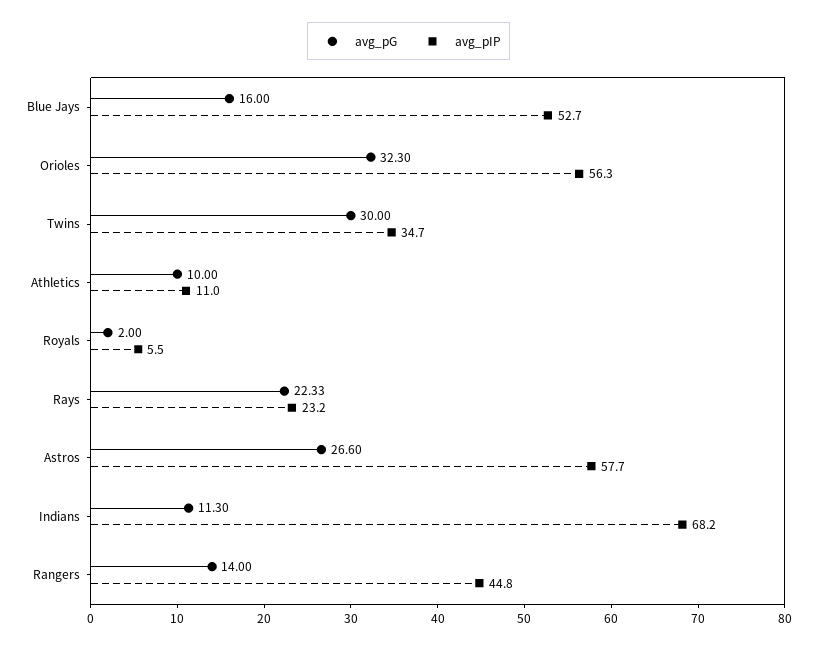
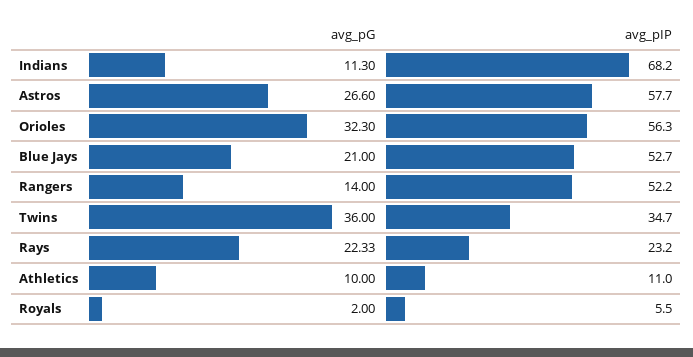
  {
    "avg_pG": {
-     "Blue Jays": 16,
+     "Blue Jays": 21,
      "Orioles": 32.3,
-     "Twins": 30,
+     "Twins": 36,
      "Athletics": 10,
      "Royals": 2,
      "Rays": 22.33,
      "Astros": 26.6,
      "Indians": 11.3,
      "Rangers": 14
    },
    "avg_pIP": {
      "Blue Jays": 52.7,
      "Orioles": 56.3,
      "Twins": 34.7,
      "Athletics": 11,
      "Royals": 5.5,
      "Rays": 23.2,
      "Astros": 57.7,
      "Indians": 68.2,
-     "Rangers": 44.8
+     "Rangers": 52.2
    }
  }

